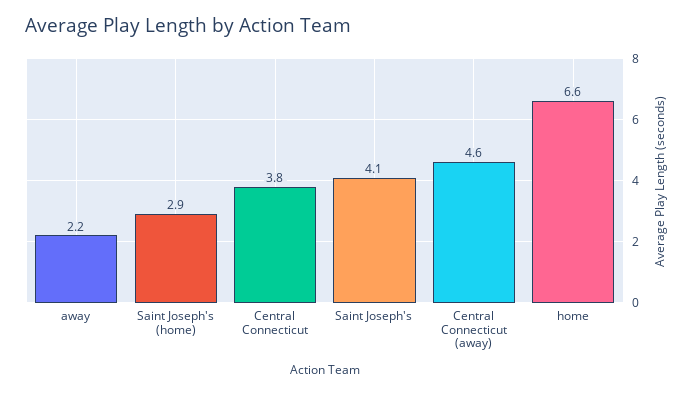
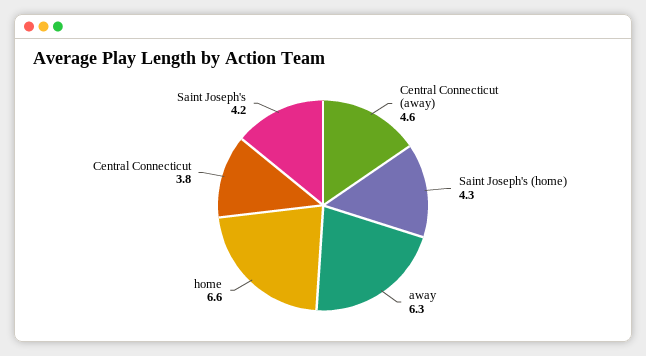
  {
-   "away": 2.2,
+   "away": 6.3,
-   "Saint Joseph's (home)": 2.9,
+   "Saint Joseph's (home)": 4.3,
    "Central Connecticut": 3.8,
-   "Saint Joseph's": 4.1,
+   "Saint Joseph's": 4.2,
    "Central Connecticut (away)": 4.6,
    "home": 6.6
  }

